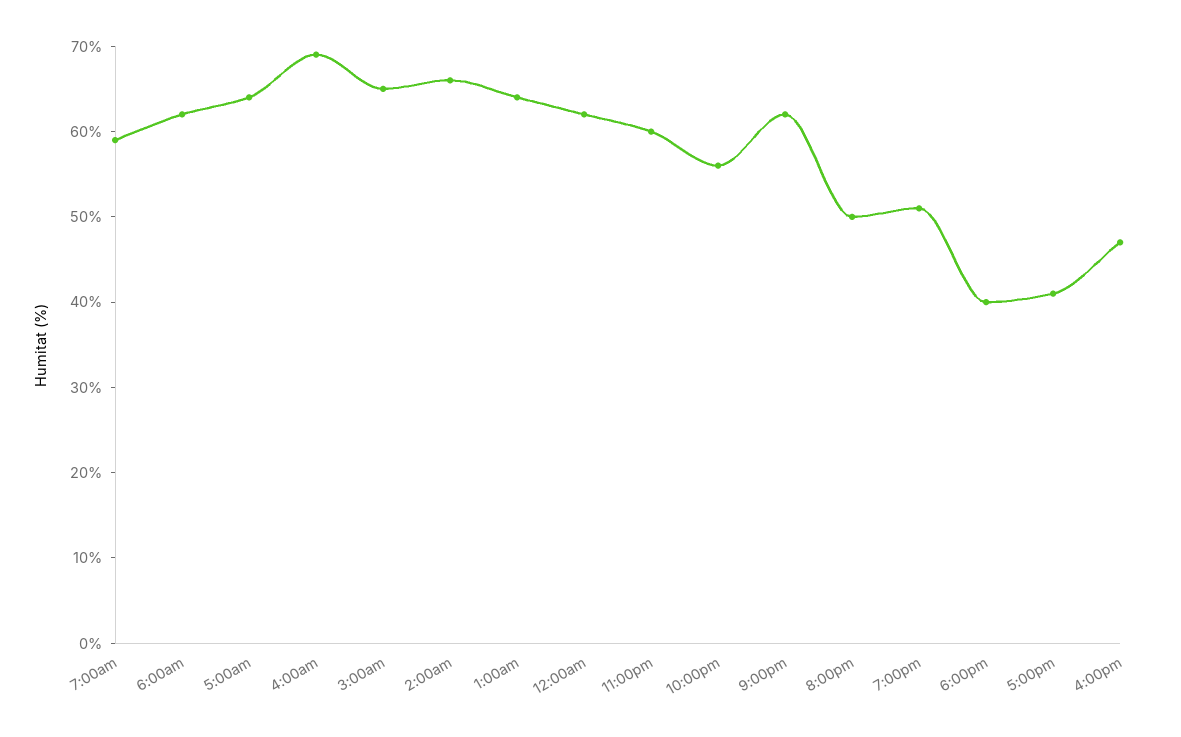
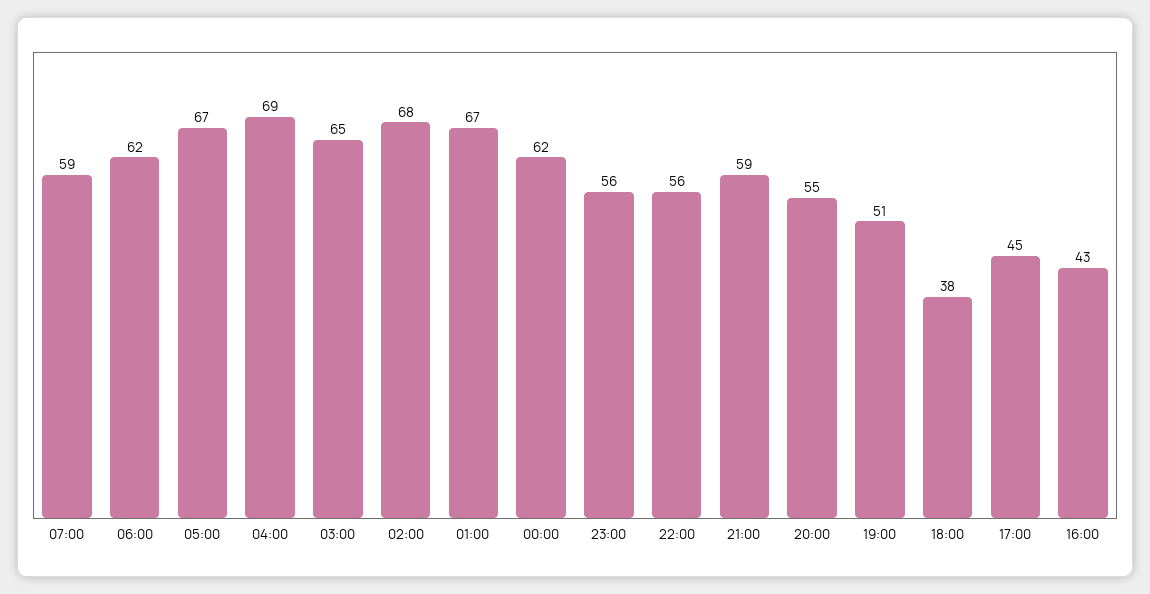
  {
    "7:00am": 59,
    "6:00am": 62,
-   "5:00am": 64,
+   "5:00am": 67,
    "4:00am": 69,
    "3:00am": 65,
-   "2:00am": 66,
+   "2:00am": 68,
-   "1:00am": 64,
+   "1:00am": 67,
    "12:00am": 62,
-   "11:00pm": 60,
+   "11:00pm": 56,
    "10:00pm": 56,
-   "9:00pm": 62,
+   "9:00pm": 59,
-   "8:00pm": 50,
+   "8:00pm": 55,
    "7:00pm": 51,
-   "6:00pm": 40,
+   "6:00pm": 38,
-   "5:00pm": 41,
+   "5:00pm": 45,
-   "4:00pm": 47
+   "4:00pm": 43
  }

